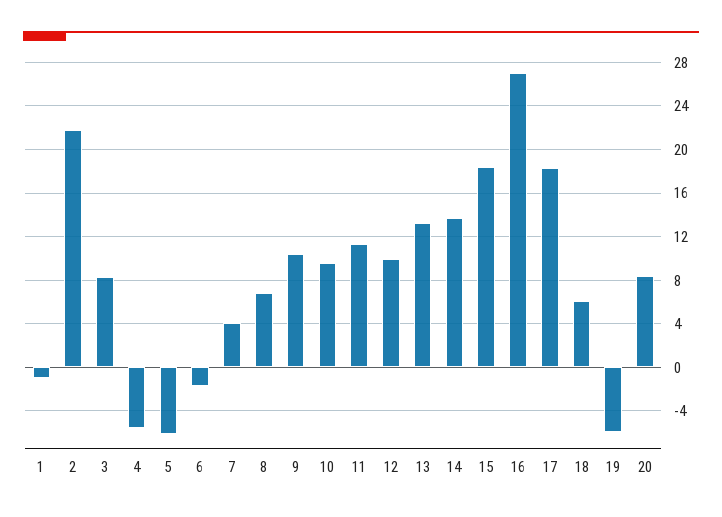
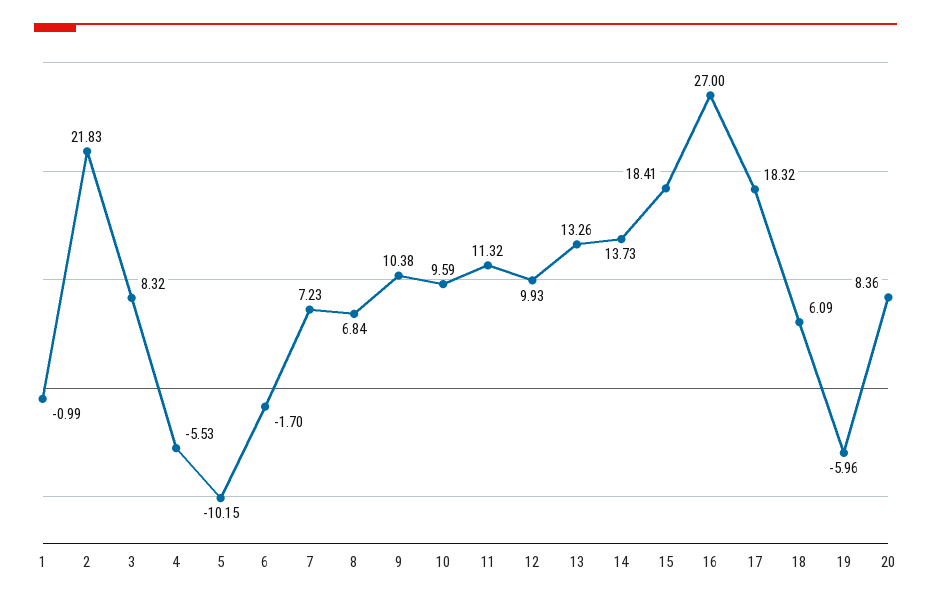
  {
    "1": -0.99,
    "2": 21.83,
    "3": 8.32,
    "4": -5.53,
-   "5": -6,
+   "5": -10.15,
    "6": -1.7,
-   "7": 4,
+   "7": 7.23,
    "8": 6.84,
    "9": 10.38,
    "10": 9.59,
    "11": 11.32,
    "12": 9.93,
    "13": 13.26,
    "14": 13.73,
    "15": 18.41,
    "16": 27,
    "17": 18.32,
    "18": 6.09,
    "19": -5.96,
    "20": 8.36
  }

